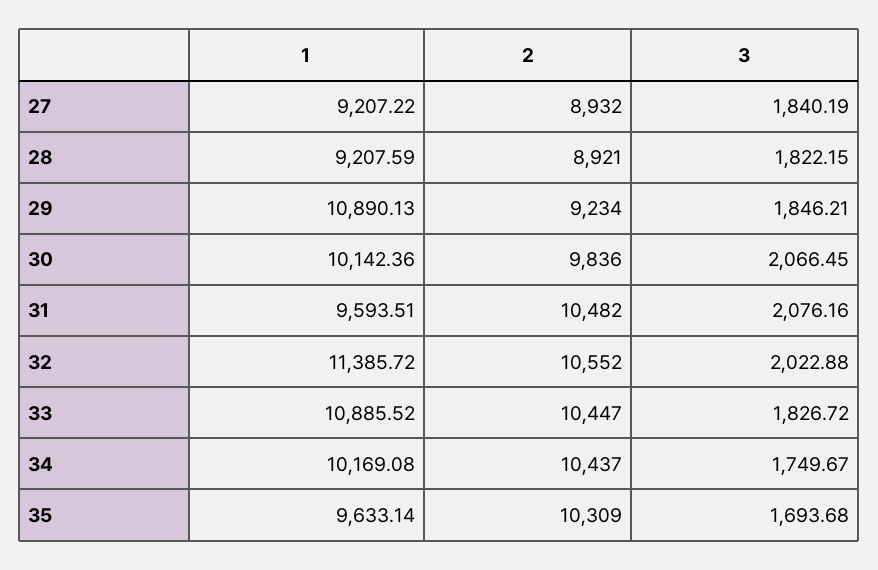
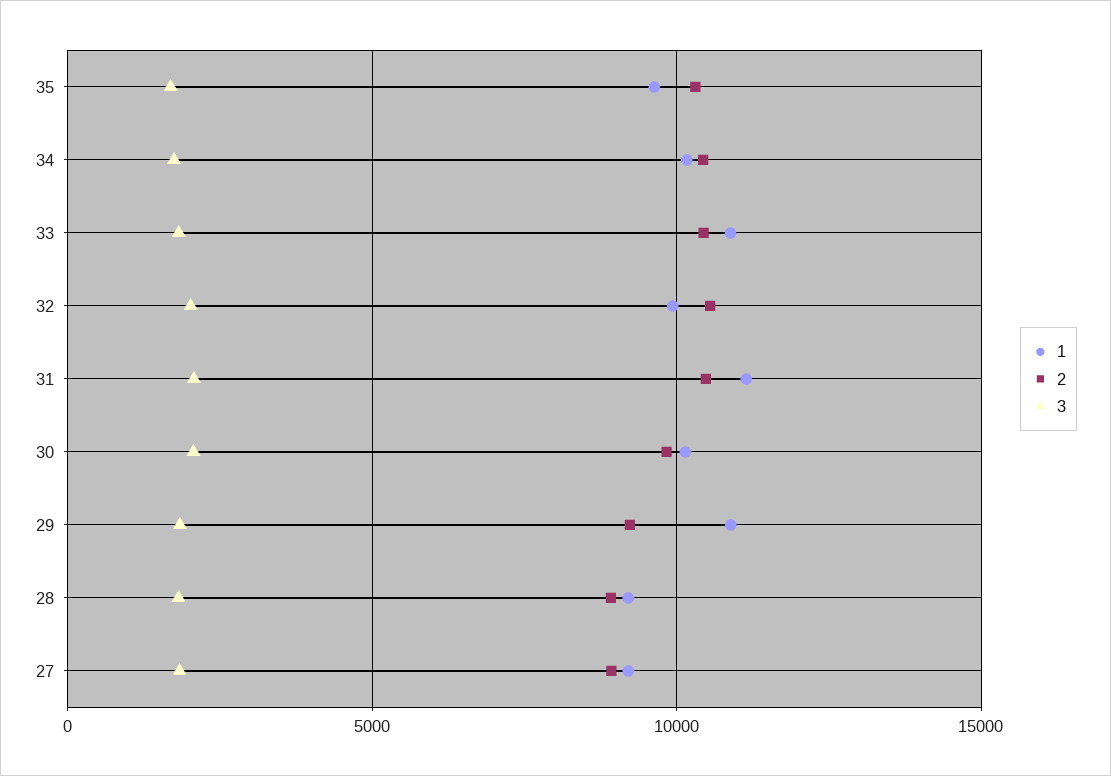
  {
    "1": {
      "27": 9207.22,
      "28": 9207.59,
      "29": 10890.13,
      "30": 10142.36,
-     "31": 9593.51,
+     "31": 11000,
-     "32": 11385.72,
+     "32": 10000,
      "33": 10885.52,
      "34": 10169.08,
      "35": 9633.14
    },
    "2": {
      "27": 8932,
      "28": 8921,
      "29": 9234,
      "30": 9836,
      "31": 10482,
      "32": 10552,
      "33": 10447,
      "34": 10437,
      "35": 10309
    },
    "3": {
      "27": 1840.19,
      "28": 1822.15,
      "29": 1846.21,
      "30": 2066.45,
      "31": 2076.16,
      "32": 2022.88,
      "33": 1826.72,
      "34": 1749.67,
      "35": 1693.68
    }
  }

